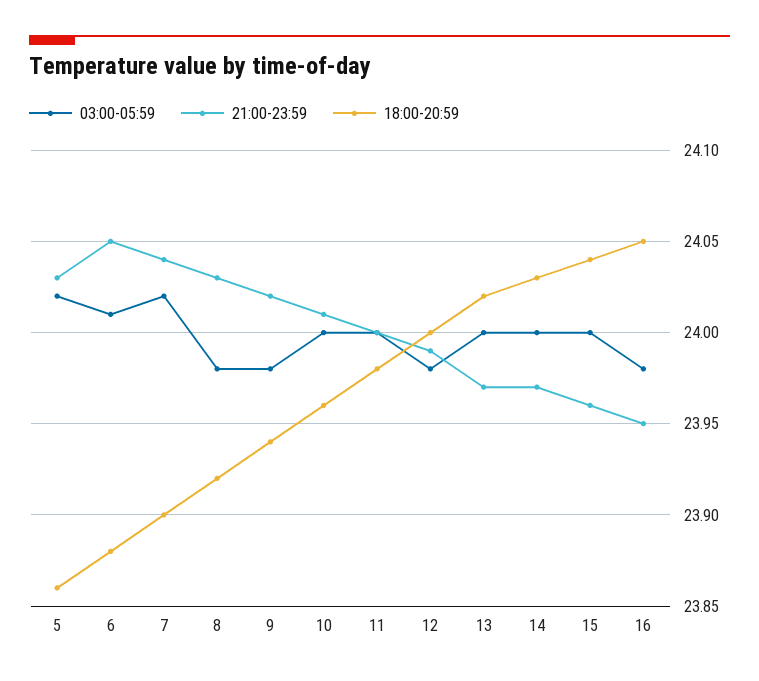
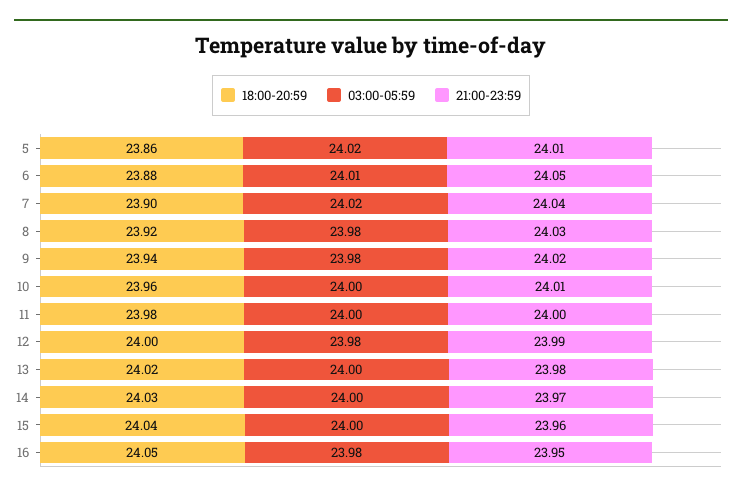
  {
    "03:00-05:59": {
      "5": 24.02,
      "6": 24.01,
      "7": 24.02,
      "8": 23.98,
      "9": 23.98,
      "10": 24,
      "11": 24,
      "12": 23.98,
      "13": 24,
      "14": 24,
      "15": 24,
      "16": 23.98
    },
    "21:00-23:59": {
-     "5": 24.03,
+     "5": 24.01,
      "6": 24.05,
      "7": 24.04,
      "8": 24.03,
      "9": 24.02,
      "10": 24.01,
      "11": 24,
      "12": 23.99,
-     "13": 23.97,
+     "13": 23.98,
      "14": 23.97,
      "15": 23.96,
      "16": 23.95
    },
    "18:00-20:59": {
      "5": 23.86,
      "6": 23.88,
      "7": 23.9,
      "8": 23.92,
      "9": 23.94,
      "10": 23.96,
      "11": 23.98,
      "12": 24,
      "13": 24.02,
      "14": 24.03,
      "15": 24.04,
      "16": 24.05
    }
  }

